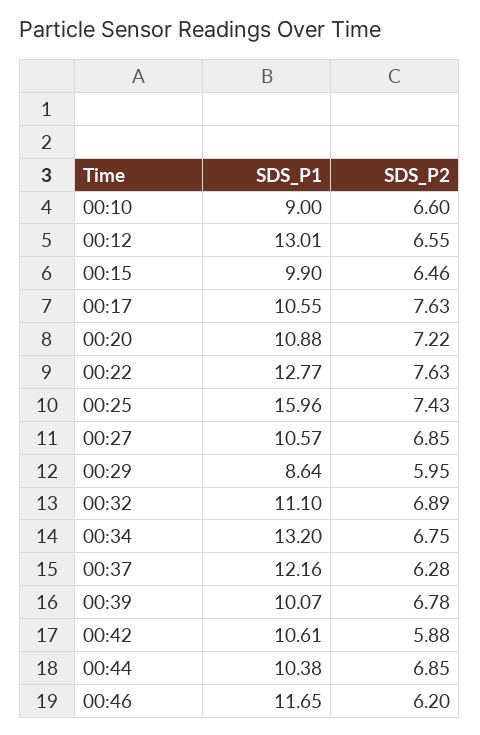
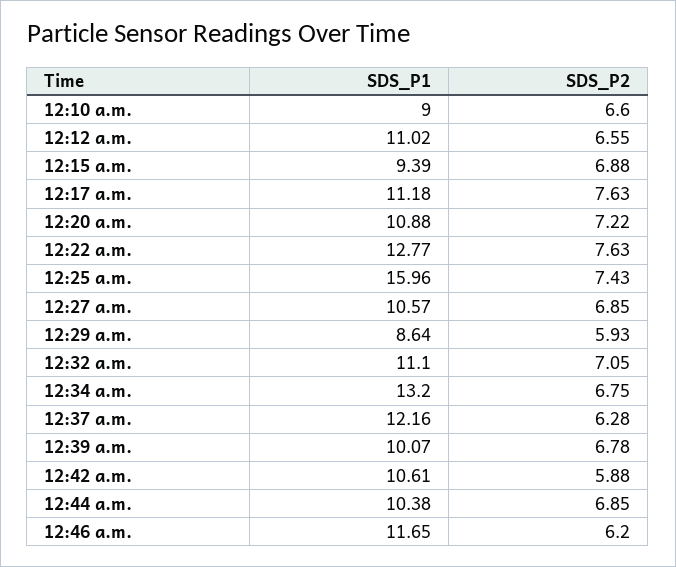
  {
    "SDS_P1": {
      "00:10": 9,
-     "00:12": 13.01,
+     "00:12": 11.02,
-     "00:15": 9.9,
+     "00:15": 9.39,
-     "00:17": 10.55,
+     "00:17": 11.18,
      "00:20": 10.88,
      "00:22": 12.77,
      "00:25": 15.96,
      "00:27": 10.57,
      "00:29": 8.64,
      "00:32": 11.1,
      "00:34": 13.2,
      "00:37": 12.16,
      "00:39": 10.07,
      "00:42": 10.61,
      "00:44": 10.38,
      "00:46": 11.65
    },
    "SDS_P2": {
      "00:10": 6.6,
      "00:12": 6.55,
-     "00:15": 6.46,
+     "00:15": 6.88,
      "00:17": 7.63,
      "00:20": 7.22,
      "00:22": 7.63,
      "00:25": 7.43,
      "00:27": 6.85,
-     "00:29": 5.95,
+     "00:29": 5.93,
-     "00:32": 6.89,
+     "00:32": 7.05,
      "00:34": 6.75,
      "00:37": 6.28,
      "00:39": 6.78,
      "00:42": 5.88,
      "00:44": 6.85,
      "00:46": 6.2
    }
  }

